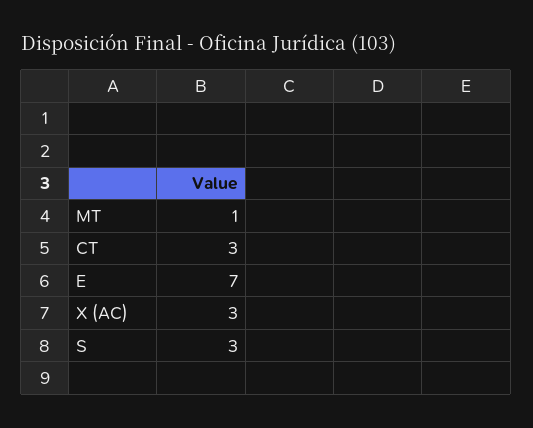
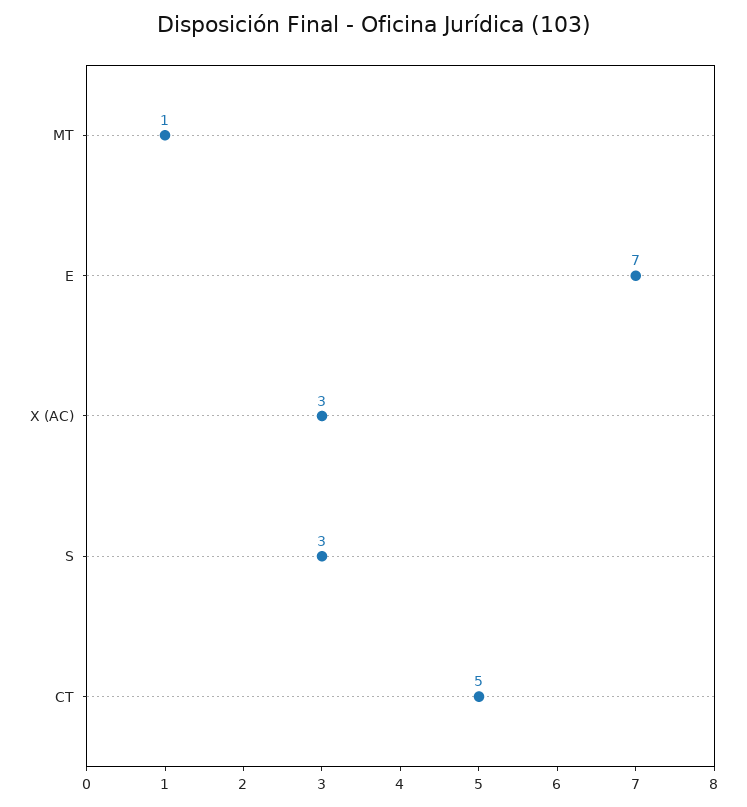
  {
    "MT": 1,
-   "CT": 3,
+   "CT": 5,
    "E": 7,
    "X (AC)": 3,
    "S": 3
  }

